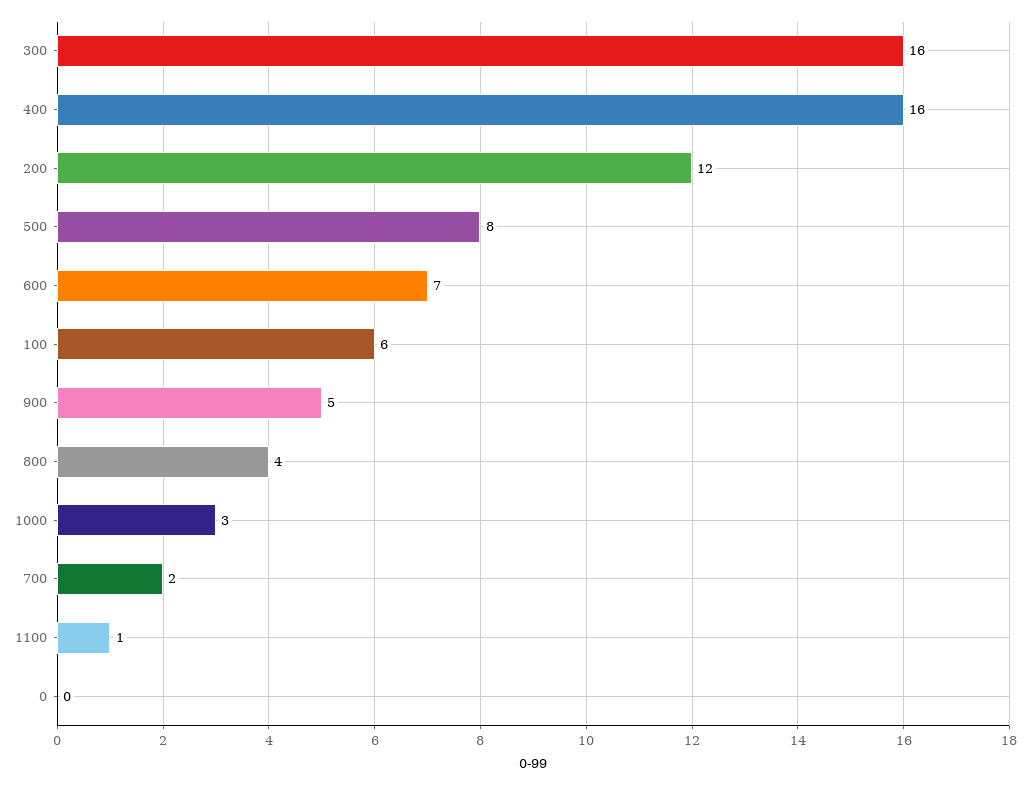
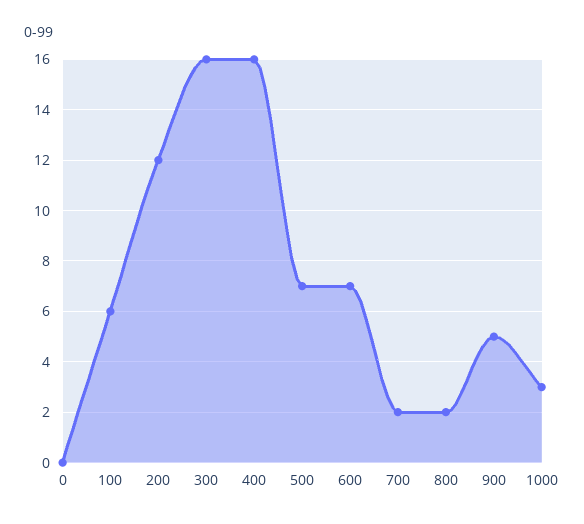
  {
    "300": 16,
    "400": 16,
    "200": 12,
-   "500": 8,
+   "500": 7,
    "600": 7,
    "100": 6,
    "900": 5,
-   "800": 4,
+   "800": 2,
    "1000": 3,
    "700": 2,
-   "1100": 1,
    "0": 0
  }

